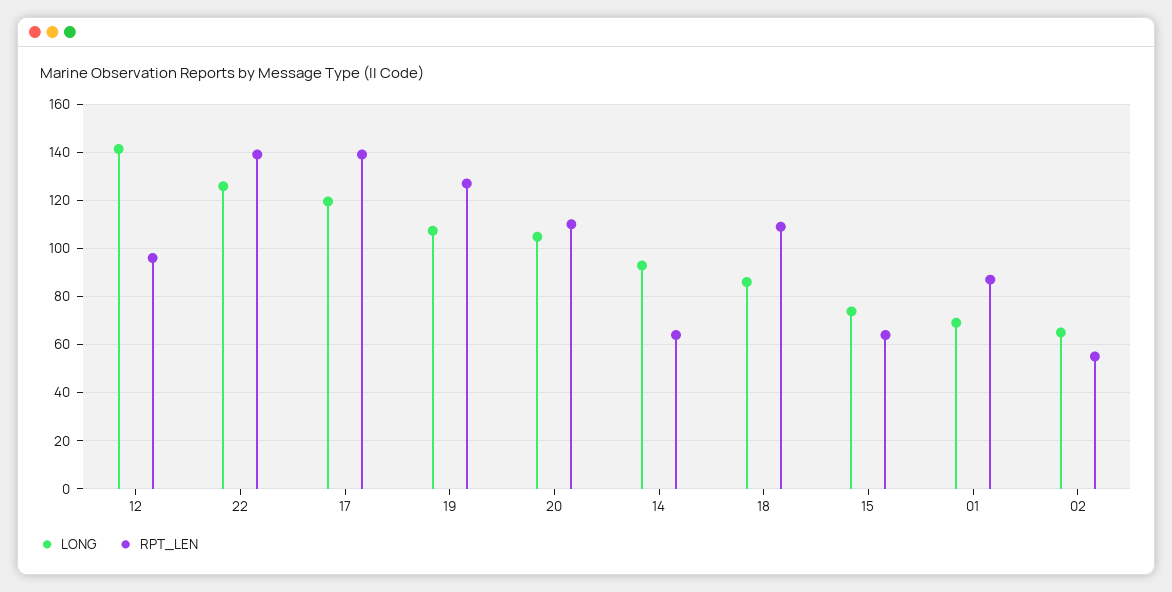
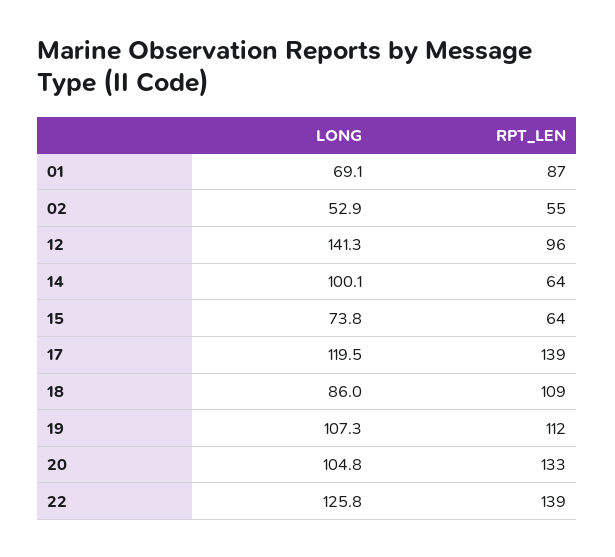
  {
    "LONG": {
      "12": 141.3,
      "22": 125.8,
      "17": 119.5,
      "19": 107.3,
      "20": 104.8,
-     "14": 92.5,
+     "14": 100.1,
      "18": 86,
      "15": 73.8,
      "01": 69.1,
-     "02": 65
+     "02": 52.9
    },
    "RPT_LEN": {
      "12": 96,
      "22": 139,
      "17": 139,
-     "19": 127.5,
+     "19": 112,
-     "20": 110,
+     "20": 133,
      "14": 64,
      "18": 109,
      "15": 64,
      "01": 87,
      "02": 55
    }
  }

